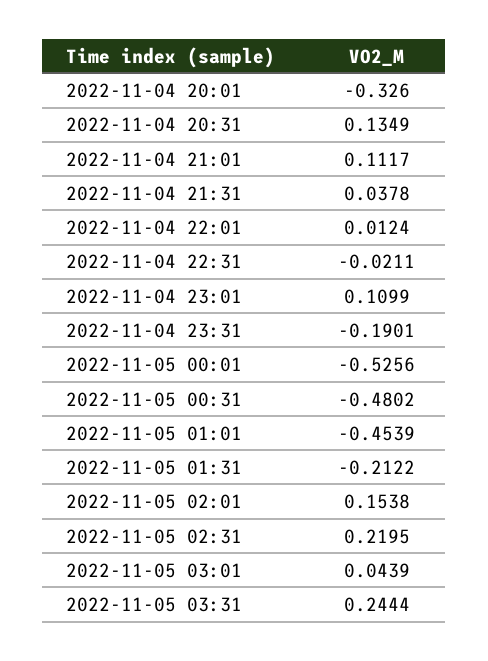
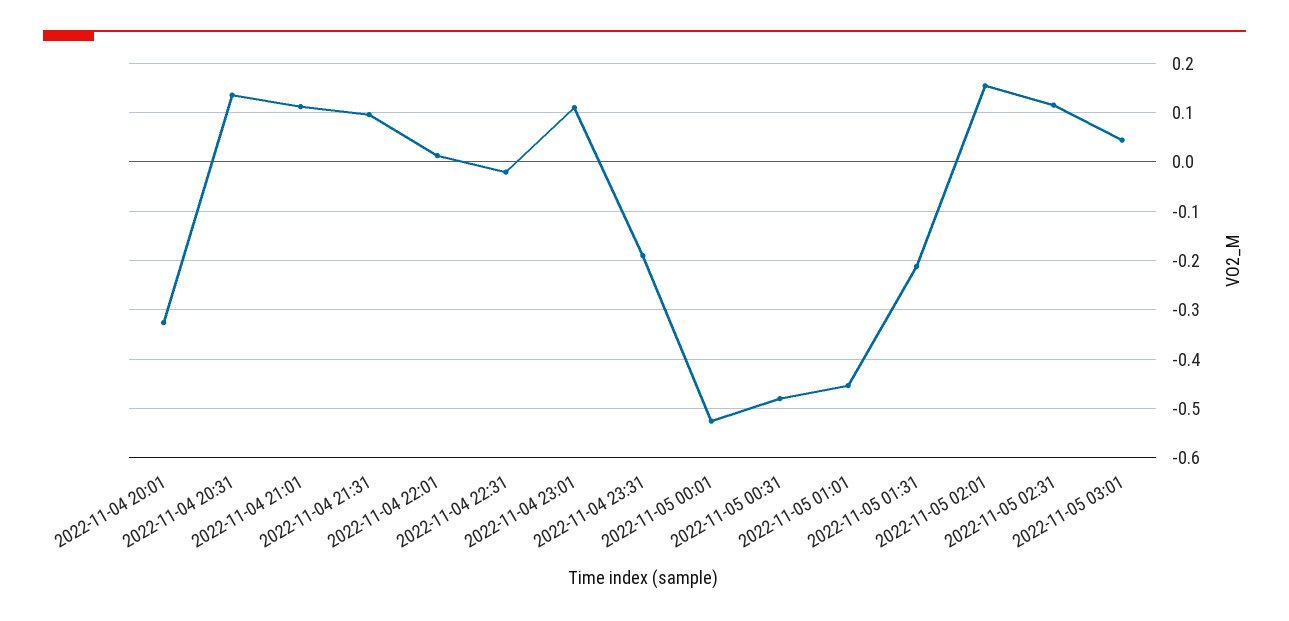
  {
    "2022-11-04 20:01": -0.326,
    "2022-11-04 20:31": 0.1349,
    "2022-11-04 21:01": 0.1117,
-   "2022-11-04 21:31": 0.0378,
+   "2022-11-04 21:31": 0.1,
    "2022-11-04 22:01": 0.0124,
    "2022-11-04 22:31": -0.0211,
    "2022-11-04 23:01": 0.1099,
    "2022-11-04 23:31": -0.1901,
    "2022-11-05 00:01": -0.5256,
    "2022-11-05 00:31": -0.4802,
    "2022-11-05 01:01": -0.4539,
    "2022-11-05 01:31": -0.2122,
    "2022-11-05 02:01": 0.1538,
-   "2022-11-05 02:31": 0.2195,
+   "2022-11-05 02:31": 0.12,
-   "2022-11-05 03:01": 0.0439,
+   "2022-11-05 03:01": 0.0439
-   "2022-11-05 03:31": 0.2444
  }

